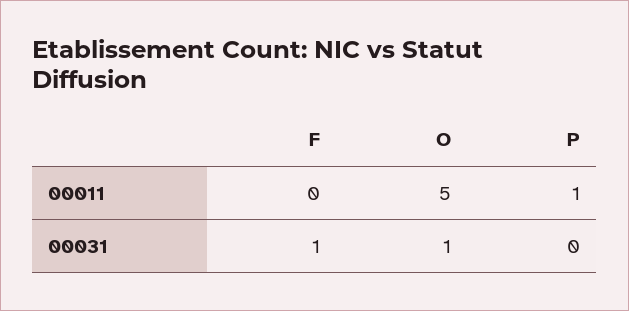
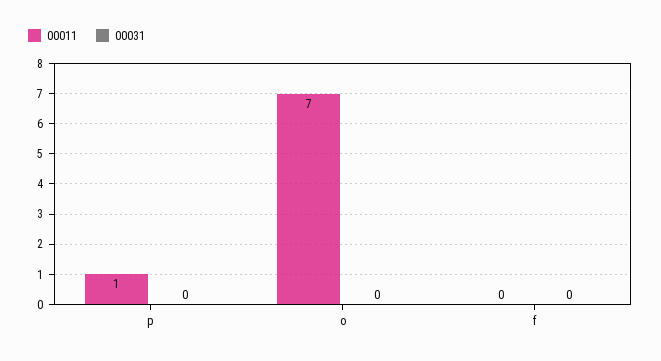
  {
    "00011": {
      "F": 0,
-     "O": 5,
+     "O": 7,
      "P": 1
    },
    "00031": {
-     "F": 1,
+     "F": 0,
-     "O": 1,
+     "O": 0,
      "P": 0
    }
  }

